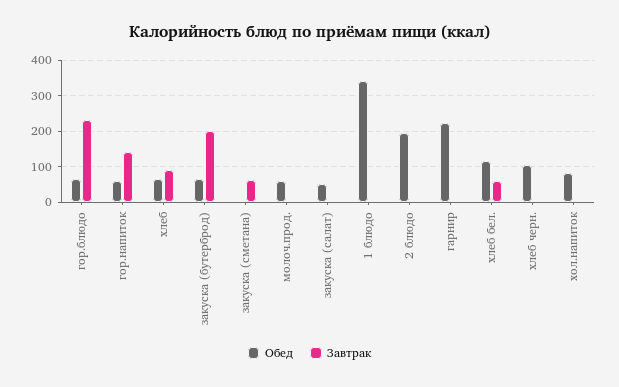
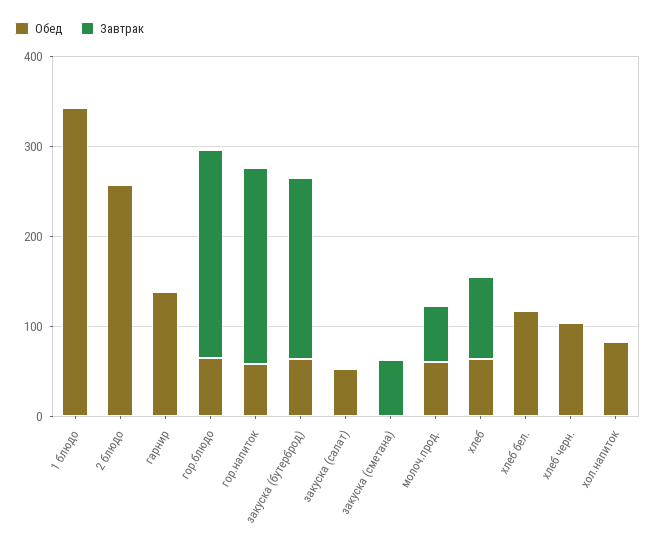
  {
    "Обед": {
      "гор.блюдо": 60,
      "гор.напиток": 60,
      "хлеб": 60,
      "закуска (бутерброд)": 60,
      "закуска (сметана)": 0,
      "молоч.прод.": 60,
      "закуска (салат)": 60,
      "1 блюдо": 340,
-     "2 блюдо": 200,
+     "2 блюдо": 260,
-     "гарнир": 220,
+     "гарнир": 140,
      "хлеб бел.": 120,
      "хлеб черн.": 100,
      "хол.напиток": 80
    },
    "Завтрак": {
      "гор.блюдо": 240,
-     "гор.напиток": 140,
+     "гор.напиток": 220,
      "хлеб": 100,
      "закуска (бутерброд)": 200,
      "закуска (сметана)": 60,
-     "молоч.прод.": 0,
+     "молоч.прод.": 60,
      "закуска (салат)": 0,
      "1 блюдо": 0,
      "2 блюдо": 0,
      "гарнир": 0,
-     "хлеб бел.": 60,
+     "хлеб бел.": 0,
      "хлеб черн.": 0,
      "хол.напиток": 0
    }
  }

